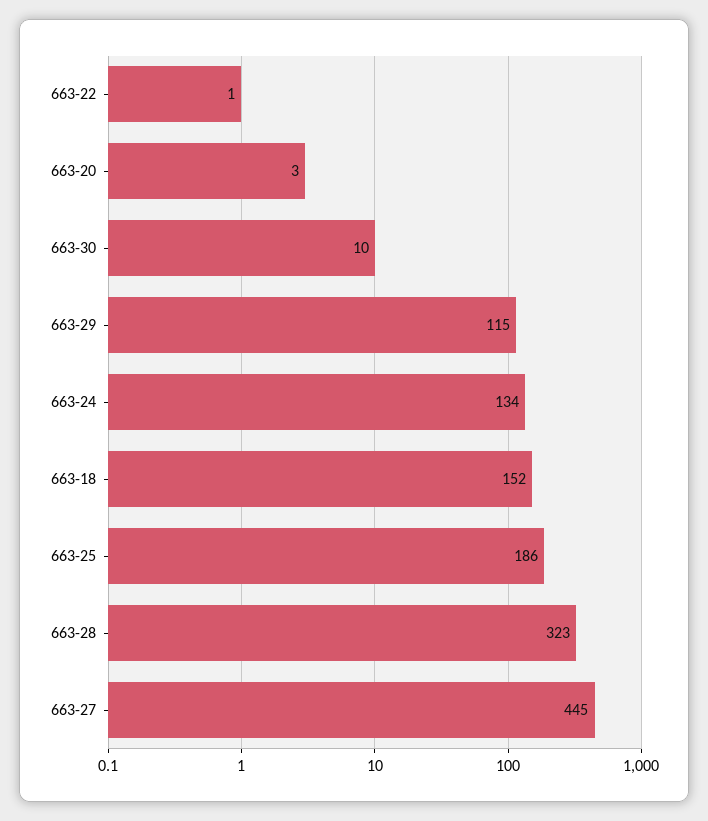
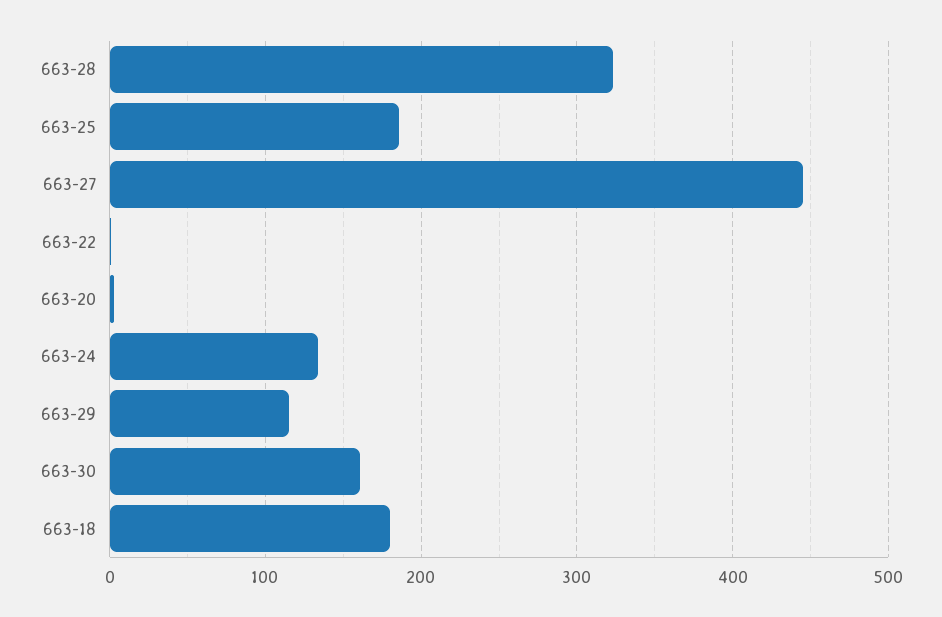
  {
    "663-22": 1,
    "663-20": 3,
-   "663-30": 10,
+   "663-30": 160,
    "663-29": 115,
    "663-24": 134,
-   "663-18": 152,
+   "663-18": 180,
    "663-25": 186,
    "663-28": 323,
    "663-27": 445
  }

